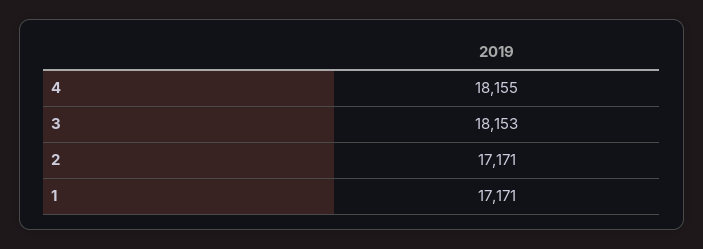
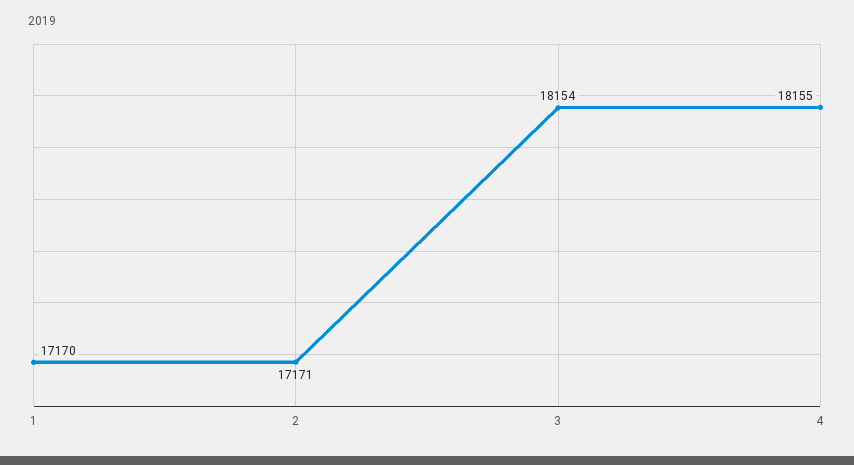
  {
    "4": 18155,
-   "3": 18153,
+   "3": 18154,
    "2": 17171,
-   "1": 17171
+   "1": 17170
  }

